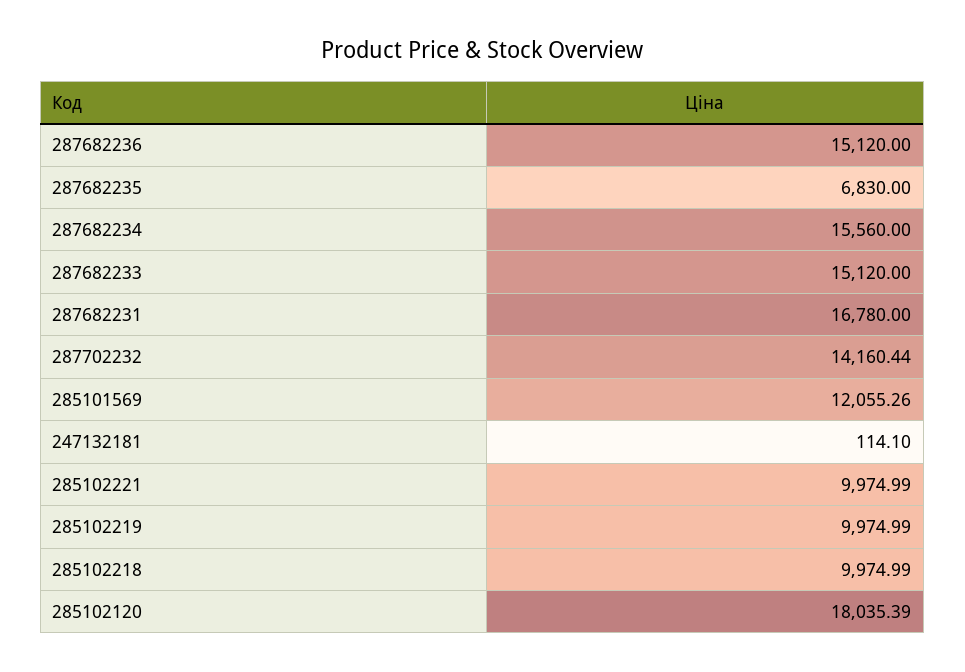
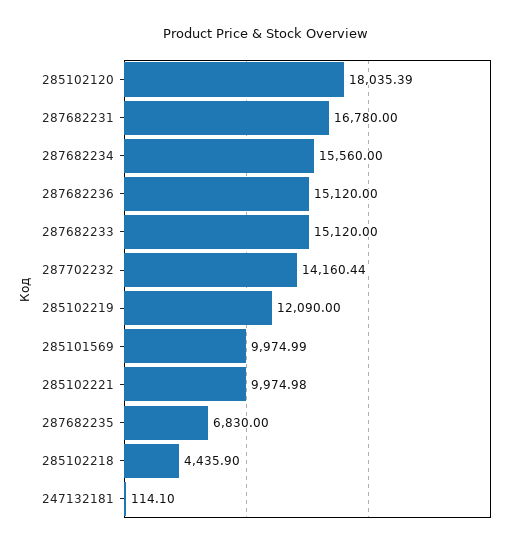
  {
    "287682236": 15120,
    "287682235": 6830,
    "287682234": 15560,
    "287682233": 15120,
    "287682231": 16780,
    "287702232": 14160.44,
-   "285101569": 12055.26,
+   "285101569": 9974.99,
    "247132181": 114.1,
-   "285102221": 9974.99,
+   "285102221": 9974.98,
-   "285102219": 9974.99,
+   "285102219": 12090,
-   "285102218": 9974.99,
+   "285102218": 4435.9,
    "285102120": 18035.39
  }

